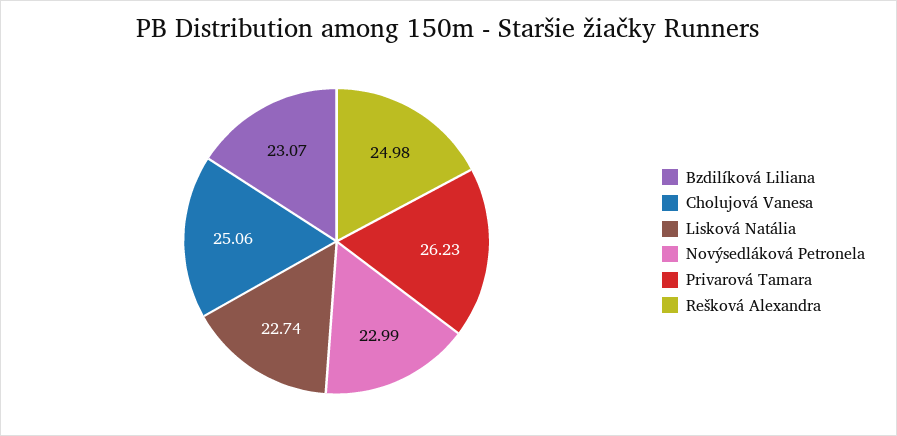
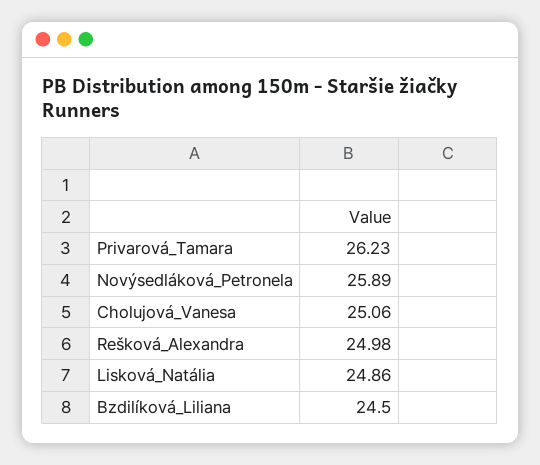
  {
-   "Bzdilíková Liliana": 23.07,
+   "Bzdilíková Liliana": 24.5,
    "Cholujová Vanesa": 25.06,
-   "Lisková Natália": 22.74,
+   "Lisková Natália": 24.86,
-   "Novýsedláková Petronela": 22.99,
+   "Novýsedláková Petronela": 25.89,
    "Privarová Tamara": 26.23,
    "Rešková Alexandra": 24.98
  }

